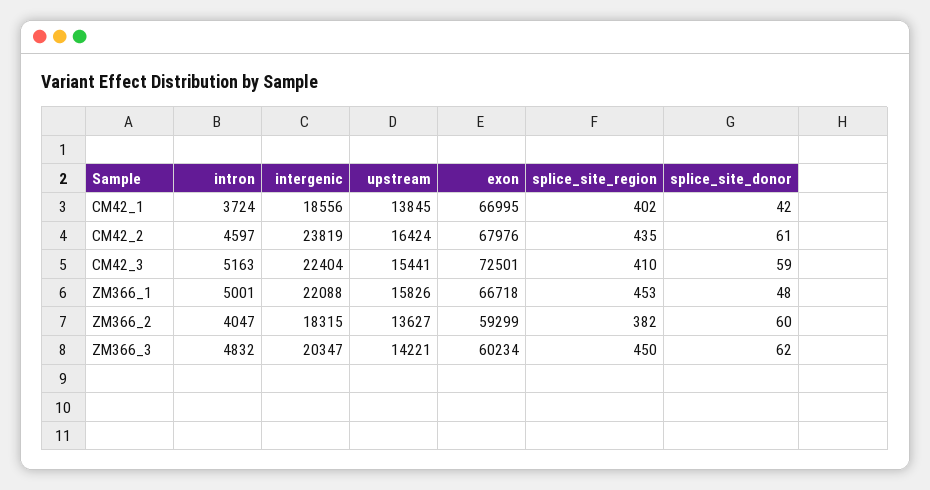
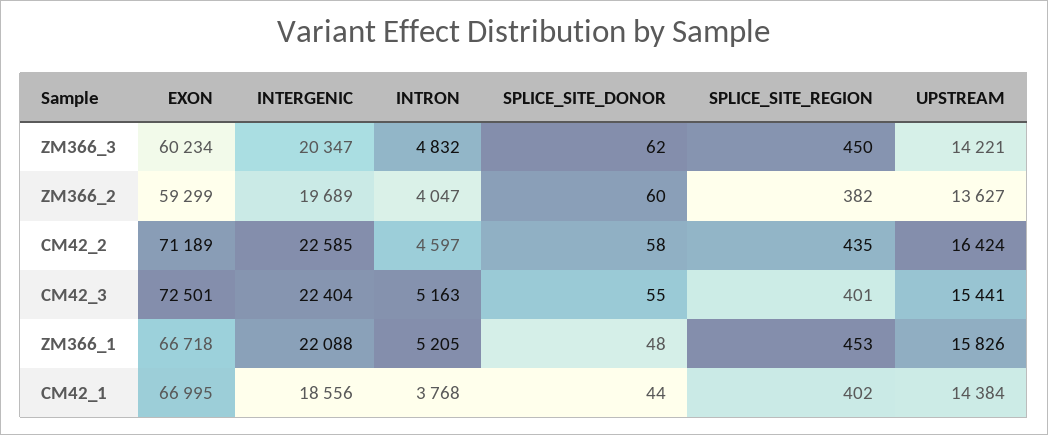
  {
    "intron": {
-     "CM42_1": 3724,
+     "CM42_1": 3768,
      "CM42_2": 4597,
      "CM42_3": 5163,
-     "ZM366_1": 5001,
+     "ZM366_1": 5205,
      "ZM366_2": 4047,
      "ZM366_3": 4832
    },
    "intergenic": {
      "CM42_1": 18556,
-     "CM42_2": 23819,
+     "CM42_2": 22585,
      "CM42_3": 22404,
      "ZM366_1": 22088,
-     "ZM366_2": 18315,
+     "ZM366_2": 19689,
      "ZM366_3": 20347
    },
    "upstream": {
-     "CM42_1": 13845,
+     "CM42_1": 14384,
      "CM42_2": 16424,
      "CM42_3": 15441,
      "ZM366_1": 15826,
      "ZM366_2": 13627,
      "ZM366_3": 14221
    },
    "exon": {
      "CM42_1": 66995,
-     "CM42_2": 67976,
+     "CM42_2": 71189,
      "CM42_3": 72501,
      "ZM366_1": 66718,
      "ZM366_2": 59299,
      "ZM366_3": 60234
    },
    "splice_site_region": {
      "CM42_1": 402,
      "CM42_2": 435,
-     "CM42_3": 410,
+     "CM42_3": 401,
      "ZM366_1": 453,
      "ZM366_2": 382,
      "ZM366_3": 450
    },
    "splice_site_donor": {
-     "CM42_1": 42,
+     "CM42_1": 44,
-     "CM42_2": 61,
+     "CM42_2": 58,
-     "CM42_3": 59,
+     "CM42_3": 55,
      "ZM366_1": 48,
      "ZM366_2": 60,
      "ZM366_3": 62
    }
  }

